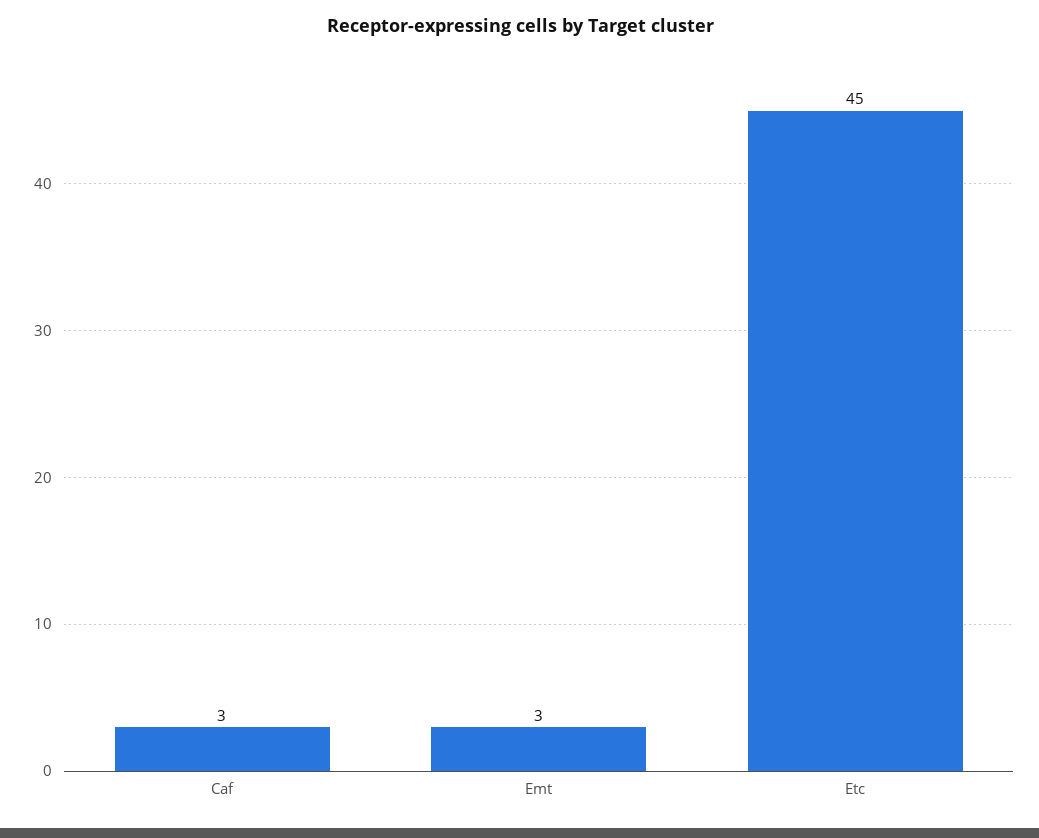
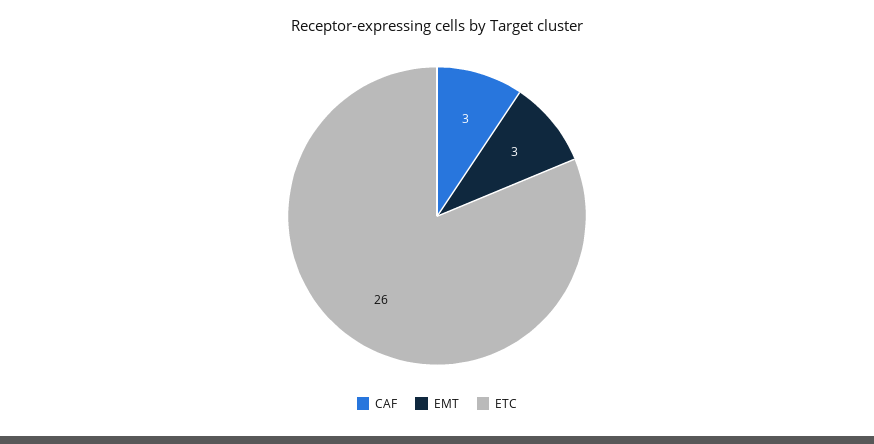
  {
    "Caf": 3,
    "Emt": 3,
-   "Etc": 45
+   "Etc": 26
  }

